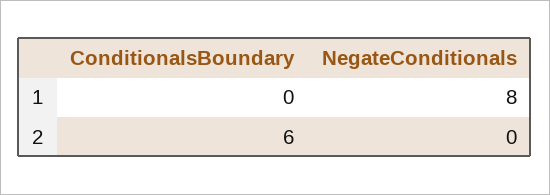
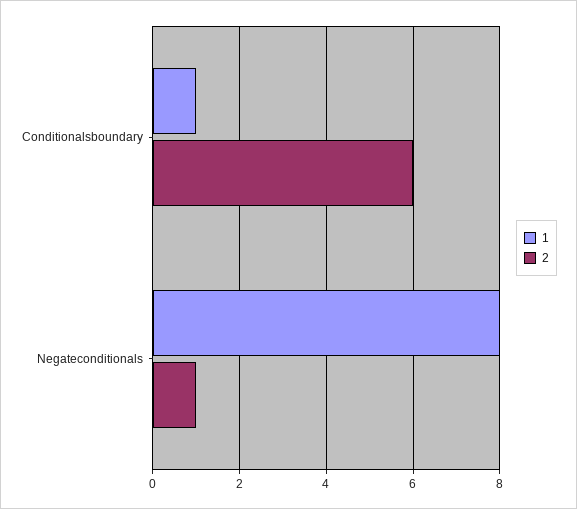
  {
    "1": {
-     "ConditionalsBoundary": 0,
+     "ConditionalsBoundary": 1,
      "NegateConditionals": 8
    },
    "2": {
      "ConditionalsBoundary": 6,
-     "NegateConditionals": 0
+     "NegateConditionals": 1
    }
  }

